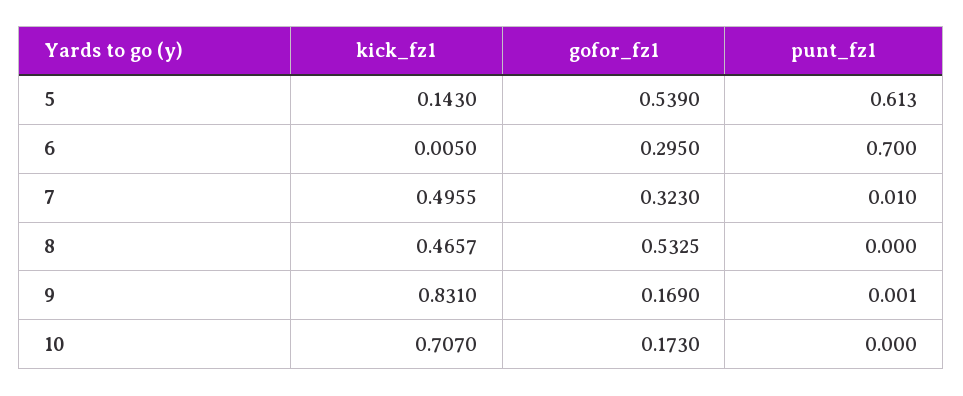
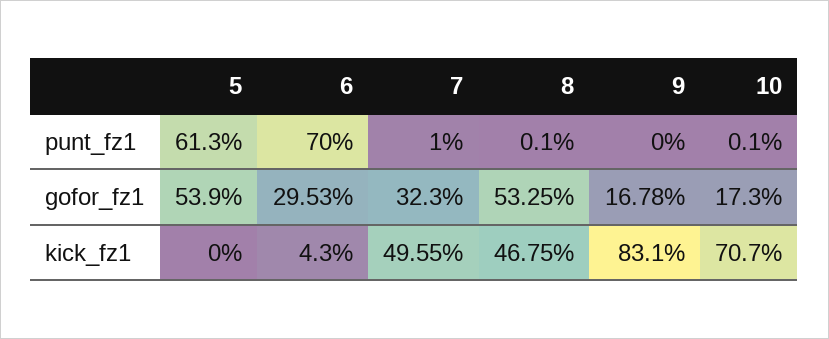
  {
    "kick_fz1": {
-     "5": 0.143,
+     "5": 0,
-     "6": 0.005,
+     "6": 0.043,
      "7": 0.4955,
-     "8": 0.4657,
+     "8": 0.4675,
      "9": 0.831,
      "10": 0.707
    },
    "gofor_fz1": {
      "5": 0.539,
-     "6": 0.295,
+     "6": 0.2953,
      "7": 0.323,
      "8": 0.5325,
-     "9": 0.169,
+     "9": 0.1678,
      "10": 0.173
    },
    "punt_fz1": {
      "5": 0.613,
      "6": 0.7,
      "7": 0.01,
-     "8": 0,
+     "8": 0.001,
-     "9": 0.001,
+     "9": 0,
-     "10": 0
+     "10": 0.001
    }
  }

